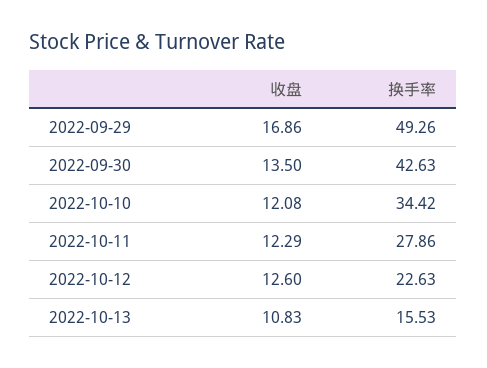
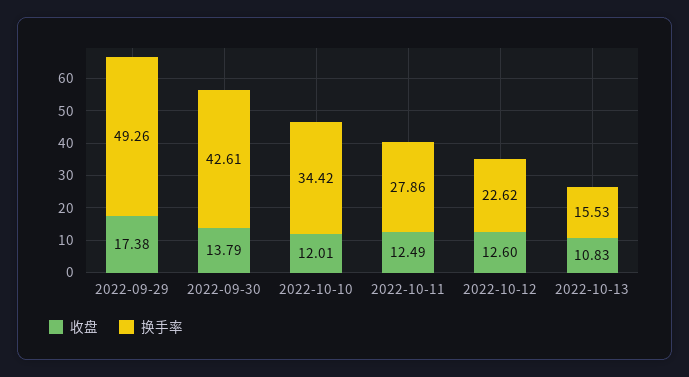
  {
    "收盘": {
-     "2022-09-29": 16.86,
+     "2022-09-29": 17.38,
-     "2022-09-30": 13.5,
+     "2022-09-30": 13.79,
-     "2022-10-10": 12.08,
+     "2022-10-10": 12.01,
-     "2022-10-11": 12.29,
+     "2022-10-11": 12.49,
      "2022-10-12": 12.6,
      "2022-10-13": 10.83
    },
    "换手率": {
      "2022-09-29": 49.26,
-     "2022-09-30": 42.63,
+     "2022-09-30": 42.61,
      "2022-10-10": 34.42,
      "2022-10-11": 27.86,
-     "2022-10-12": 22.63,
+     "2022-10-12": 22.62,
      "2022-10-13": 15.53
    }
  }

